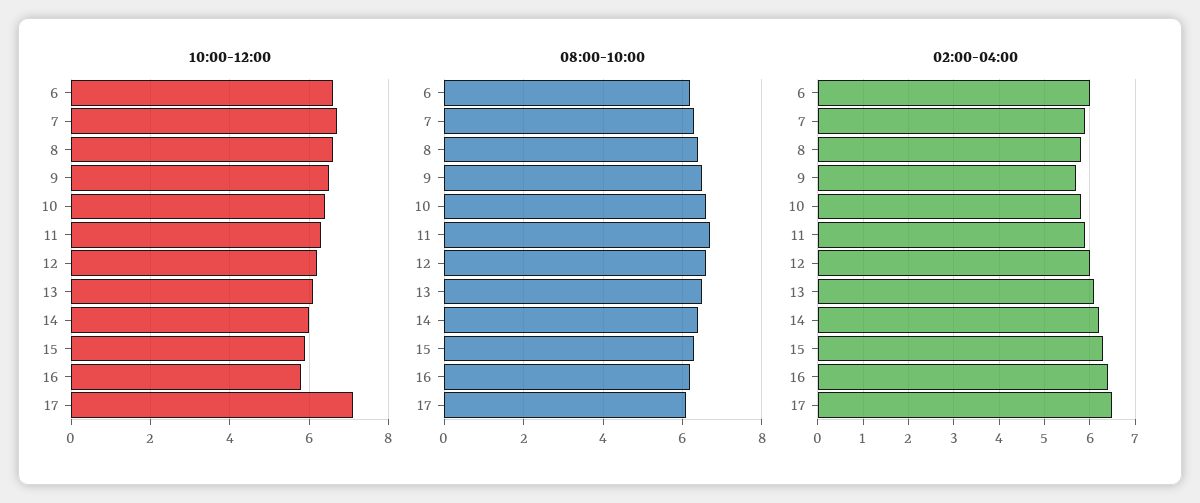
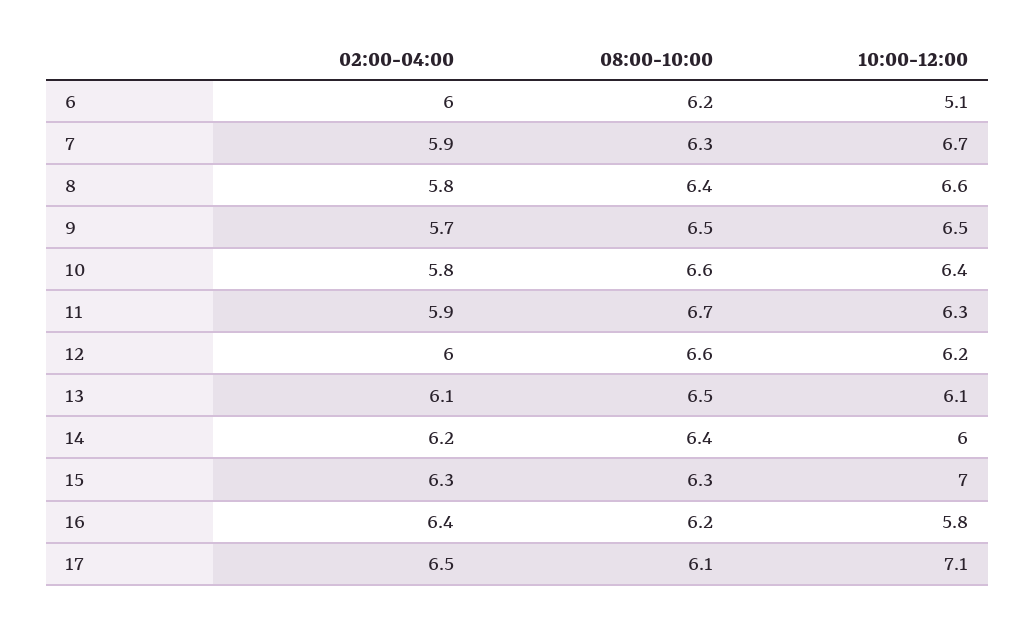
  {
    "10:00-12:00": {
-     "6": 6.5,
+     "6": 5.1,
      "7": 6.7,
      "8": 6.6,
      "9": 6.5,
      "10": 6.4,
      "11": 6.3,
      "12": 6.2,
      "13": 6.1,
      "14": 6,
-     "15": 6,
+     "15": 7,
      "16": 5.8,
      "17": 7.1
    },
    "08:00-10:00": {
      "6": 6.2,
      "7": 6.3,
      "8": 6.4,
      "9": 6.5,
      "10": 6.6,
      "11": 6.7,
      "12": 6.6,
      "13": 6.5,
      "14": 6.4,
      "15": 6.3,
      "16": 6.2,
      "17": 6.1
    },
    "02:00-04:00": {
      "6": 6,
      "7": 5.9,
      "8": 5.8,
      "9": 5.7,
      "10": 5.8,
      "11": 5.9,
      "12": 6,
      "13": 6.1,
      "14": 6.2,
      "15": 6.3,
      "16": 6.4,
      "17": 6.5
    }
  }

